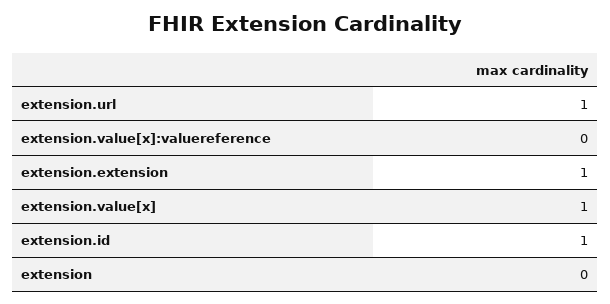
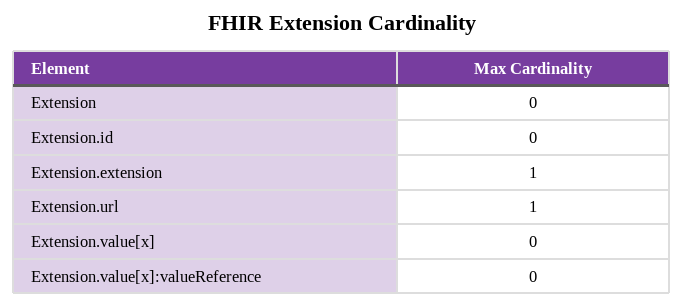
  {
    "extension.url": 1,
    "extension.value[x]:valuereference": 0,
    "extension.extension": 1,
-   "extension.value[x]": 1,
+   "extension.value[x]": 0,
-   "extension.id": 1,
+   "extension.id": 0,
    "extension": 0
  }

